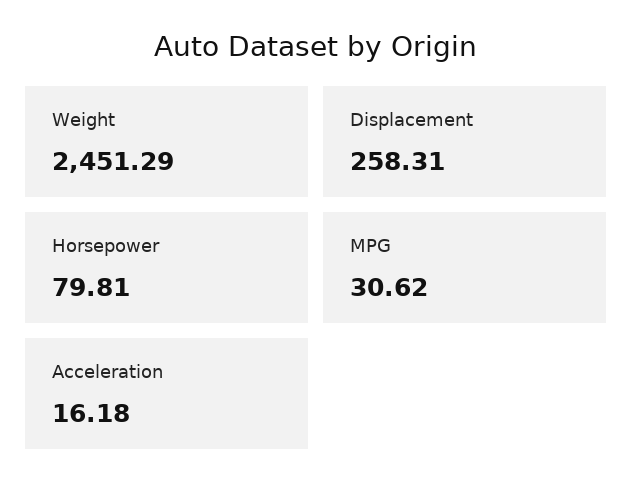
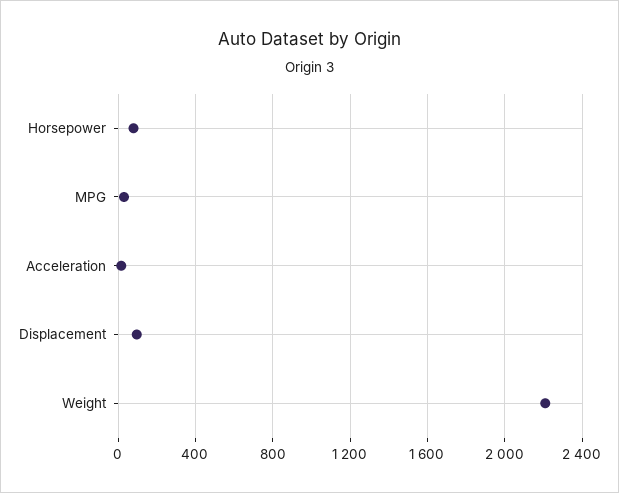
  {
-   "Weight": 2451.29,
+   "Weight": 2200,
-   "Displacement": 258.31,
+   "Displacement": 100,
    "Horsepower": 79.81,
    "MPG": 30.62,
    "Acceleration": 16.18
  }

